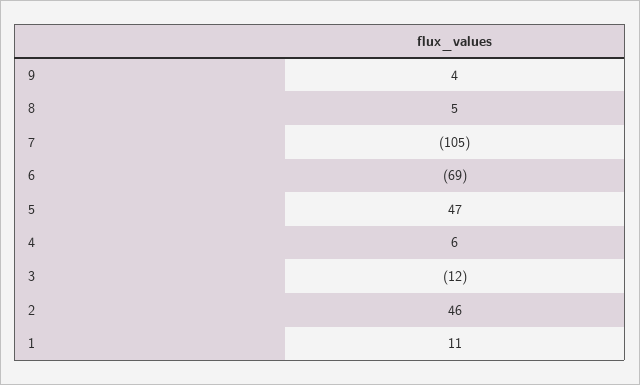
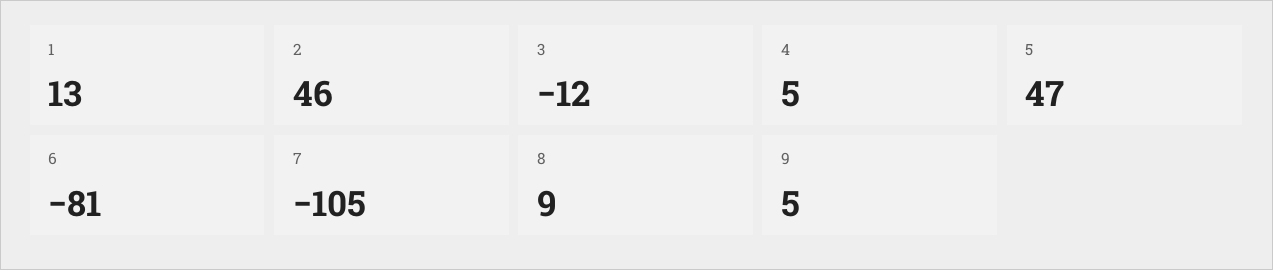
  {
-   "9": 4,
+   "9": 5,
-   "8": 5,
+   "8": 9,
    "7": -105,
-   "6": -69,
+   "6": -81,
    "5": 47,
-   "4": 6,
+   "4": 5,
    "3": -12,
    "2": 46,
-   "1": 11
+   "1": 13
  }

